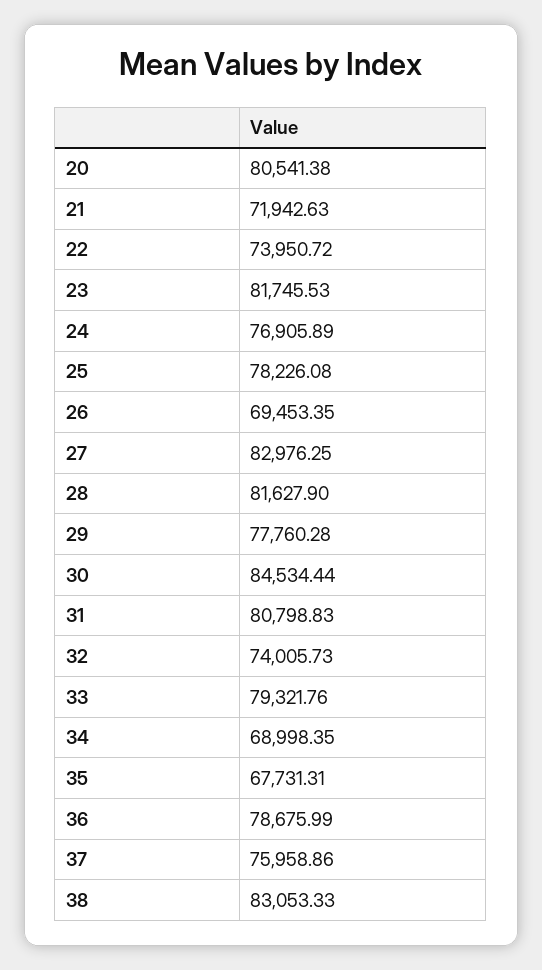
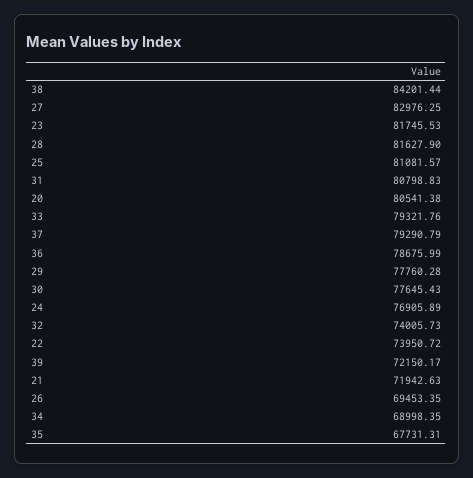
  {
    "20": 80541.38,
    "21": 71942.63,
    "22": 73950.72,
    "23": 81745.53,
    "24": 76905.89,
-   "25": 78226.08,
+   "25": 81081.57,
    "26": 69453.35,
    "27": 82976.25,
    "28": 81627.9,
    "29": 77760.28,
-   "30": 84534.44,
+   "30": 77645.43,
    "31": 80798.83,
    "32": 74005.73,
    "33": 79321.76,
    "34": 68998.35,
    "35": 67731.31,
    "36": 78675.99,
-   "37": 75958.86,
+   "37": 79290.79,
-   "38": 83053.33
+   "38": 84201.44,
+   "39": 72150.17
  }

